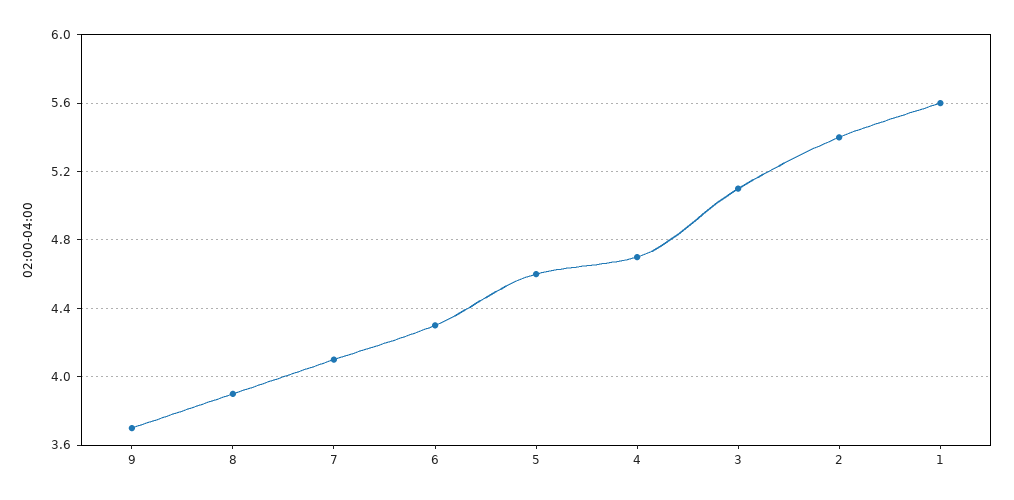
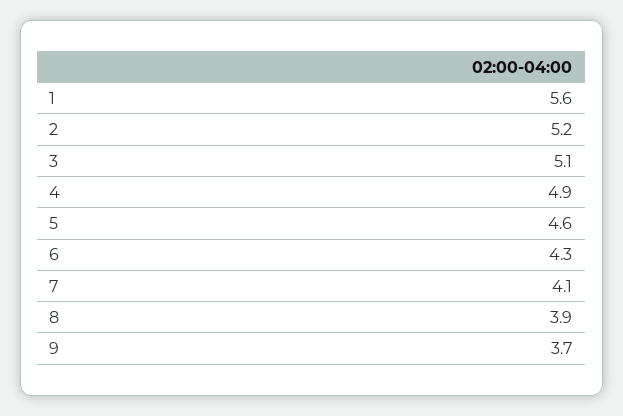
  {
    "9": 3.7,
    "8": 3.9,
    "7": 4.1,
    "6": 4.3,
    "5": 4.6,
-   "4": 4.7,
+   "4": 4.9,
    "3": 5.1,
-   "2": 5.4,
+   "2": 5.2,
    "1": 5.6
  }

